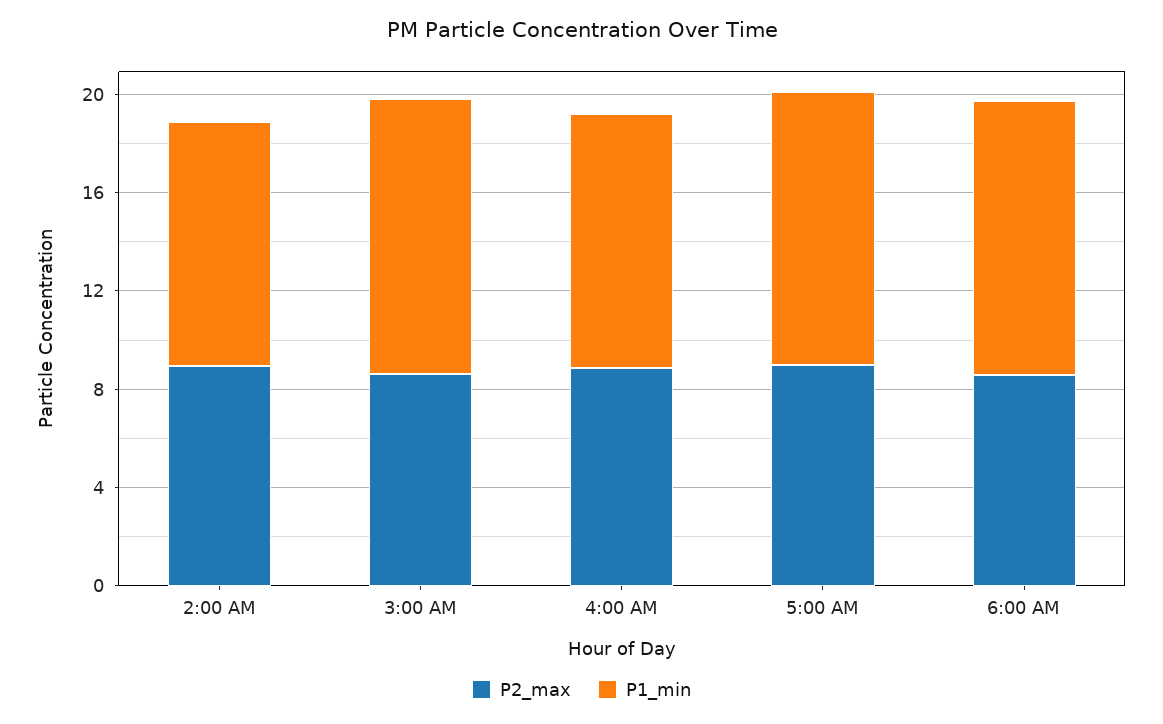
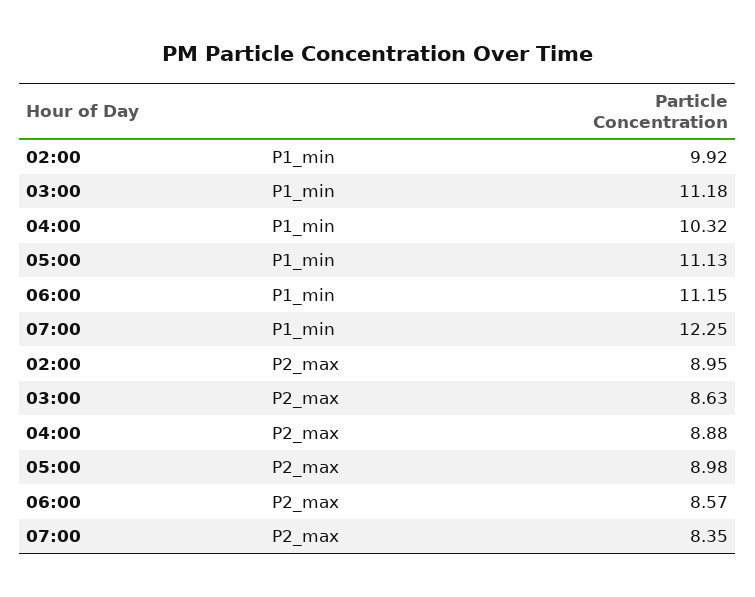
  {
    "P2_max": {
      "2:00 AM": 8.95,
      "3:00 AM": 8.63,
      "4:00 AM": 8.88,
      "5:00 AM": 8.98,
-     "6:00 AM": 8.57
+     "6:00 AM": 8.57,
+     "07:00": 8.35
    },
    "P1_min": {
      "2:00 AM": 9.92,
      "3:00 AM": 11.18,
      "4:00 AM": 10.32,
      "5:00 AM": 11.13,
-     "6:00 AM": 11.15
+     "6:00 AM": 11.15,
+     "07:00": 12.25
    }
  }

